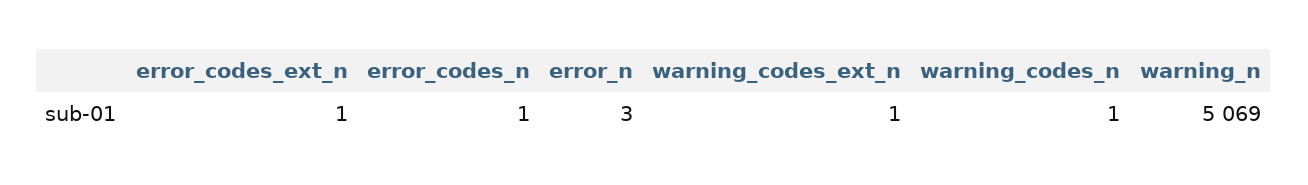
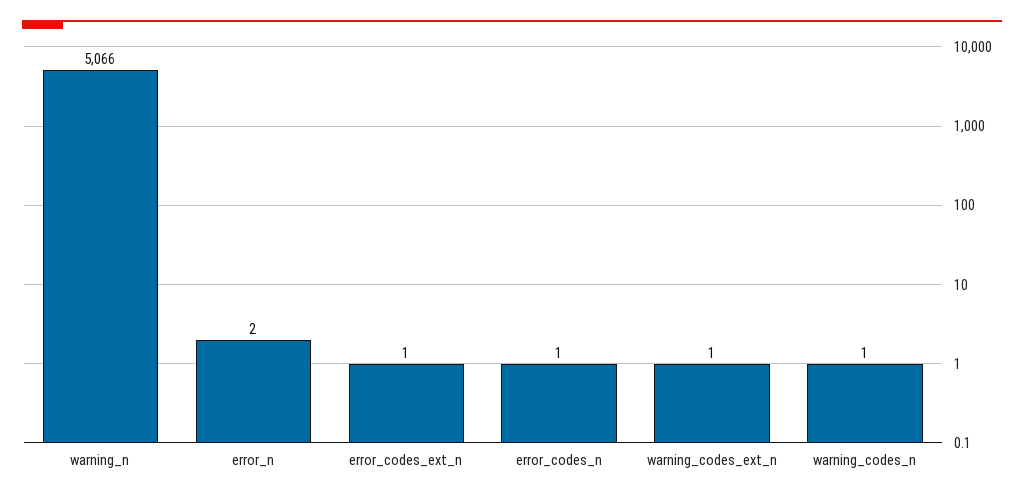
  {
    "error_codes_ext_n": 1,
    "error_codes_n": 1,
-   "error_n": 3,
+   "error_n": 2,
    "warning_codes_ext_n": 1,
    "warning_codes_n": 1,
-   "warning_n": 5069
+   "warning_n": 5066
  }

